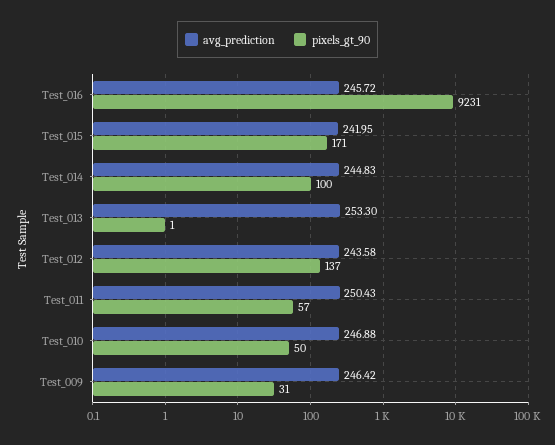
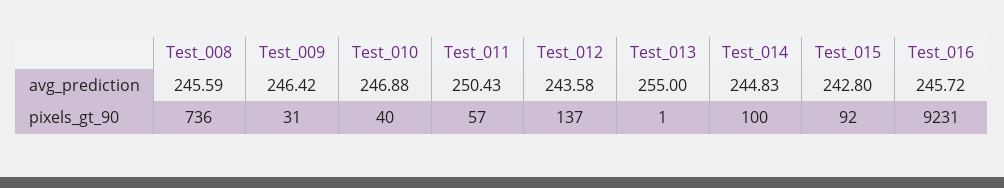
  {
    "avg_prediction": {
      "Test_016": 245.72,
-     "Test_015": 241.95,
+     "Test_015": 242.8,
      "Test_014": 244.83,
-     "Test_013": 253.3,
+     "Test_013": 255,
      "Test_012": 243.58,
      "Test_011": 250.43,
      "Test_010": 246.88,
-     "Test_009": 246.42
+     "Test_009": 246.42,
+     "Test_008": 245.59
    },
    "pixels_gt_90": {
      "Test_016": 9231,
-     "Test_015": 171,
+     "Test_015": 92,
      "Test_014": 100,
      "Test_013": 1,
      "Test_012": 137,
      "Test_011": 57,
-     "Test_010": 50,
+     "Test_010": 40,
-     "Test_009": 31
+     "Test_009": 31,
+     "Test_008": 736
    }
  }

